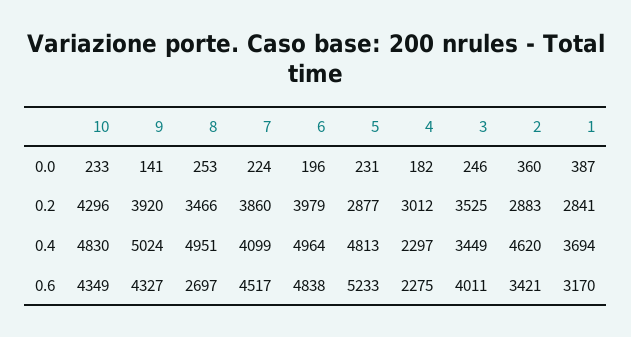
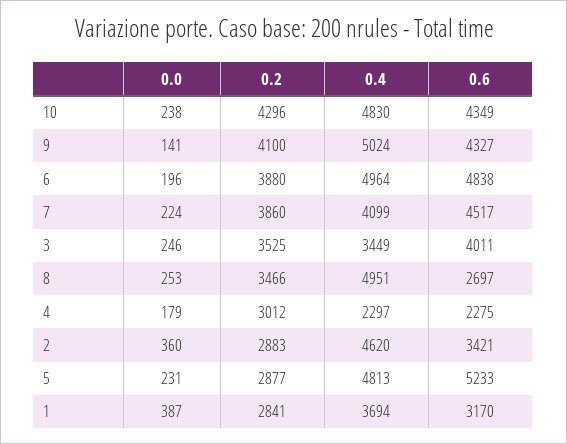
  {
    "10": {
-     "0.0": 233,
+     "0.0": 238,
      "0.2": 4296,
      "0.4": 4830,
      "0.6": 4349
    },
    "9": {
      "0.0": 141,
-     "0.2": 3920,
+     "0.2": 4100,
      "0.4": 5024,
      "0.6": 4327
    },
    "8": {
      "0.0": 253,
      "0.2": 3466,
      "0.4": 4951,
      "0.6": 2697
    },
    "7": {
      "0.0": 224,
      "0.2": 3860,
      "0.4": 4099,
      "0.6": 4517
    },
    "6": {
      "0.0": 196,
-     "0.2": 3979,
+     "0.2": 3880,
      "0.4": 4964,
      "0.6": 4838
    },
    "5": {
      "0.0": 231,
      "0.2": 2877,
      "0.4": 4813,
      "0.6": 5233
    },
    "4": {
-     "0.0": 182,
+     "0.0": 179,
      "0.2": 3012,
      "0.4": 2297,
      "0.6": 2275
    },
    "3": {
      "0.0": 246,
      "0.2": 3525,
      "0.4": 3449,
      "0.6": 4011
    },
    "2": {
      "0.0": 360,
      "0.2": 2883,
      "0.4": 4620,
      "0.6": 3421
    },
    "1": {
      "0.0": 387,
      "0.2": 2841,
      "0.4": 3694,
      "0.6": 3170
    }
  }

